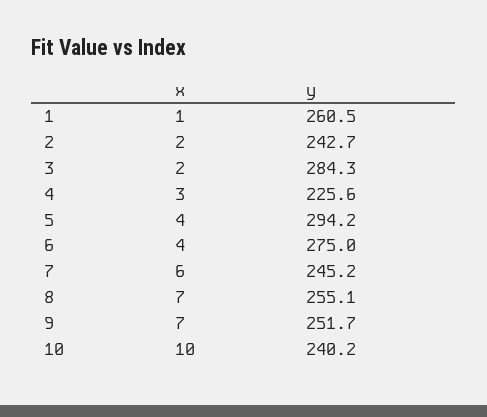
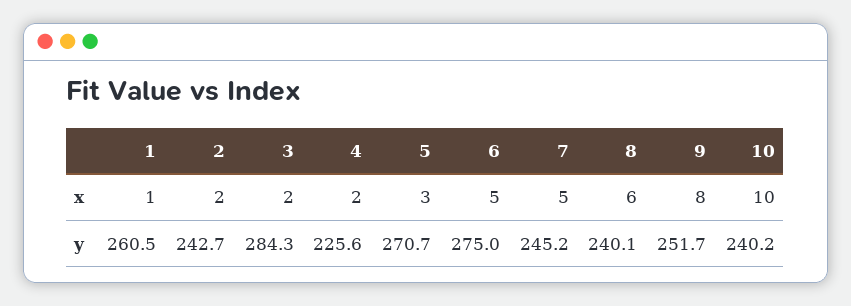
  {
    "x": {
      "1": 1,
      "2": 2,
      "3": 2,
-     "4": 3,
+     "4": 2,
-     "5": 4,
+     "5": 3,
-     "6": 4,
+     "6": 5,
-     "7": 6,
+     "7": 5,
-     "8": 7,
+     "8": 6,
-     "9": 7,
+     "9": 8,
      "10": 10
    },
    "y": {
      "1": 260.5,
      "2": 242.7,
      "3": 284.3,
      "4": 225.6,
-     "5": 294.2,
+     "5": 270.7,
      "6": 275,
      "7": 245.2,
-     "8": 255.1,
+     "8": 240.1,
      "9": 251.7,
      "10": 240.2
    }
  }

